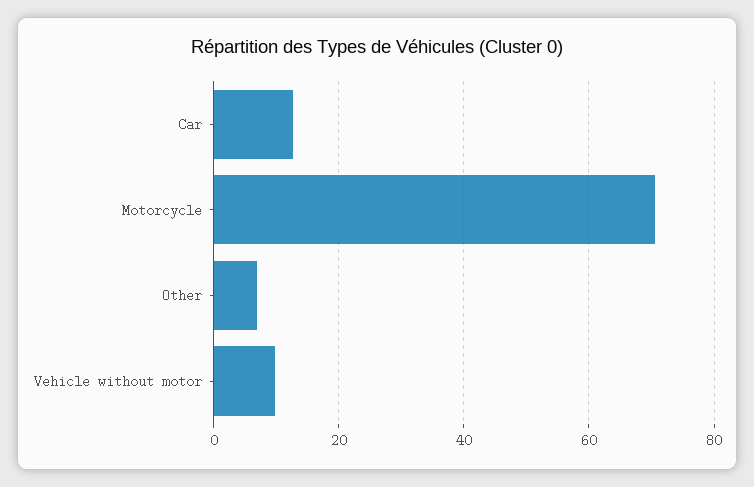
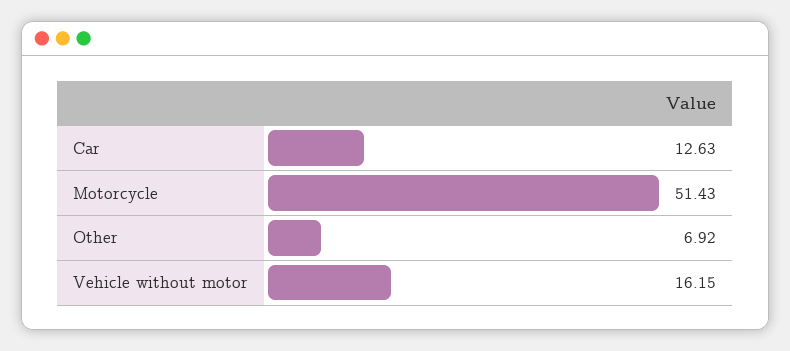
  {
    "Car": 12.63,
-   "Motorcycle": 70,
+   "Motorcycle": 51.43,
    "Other": 6.92,
-   "Vehicle without motor": 10
+   "Vehicle without motor": 16.15
  }

